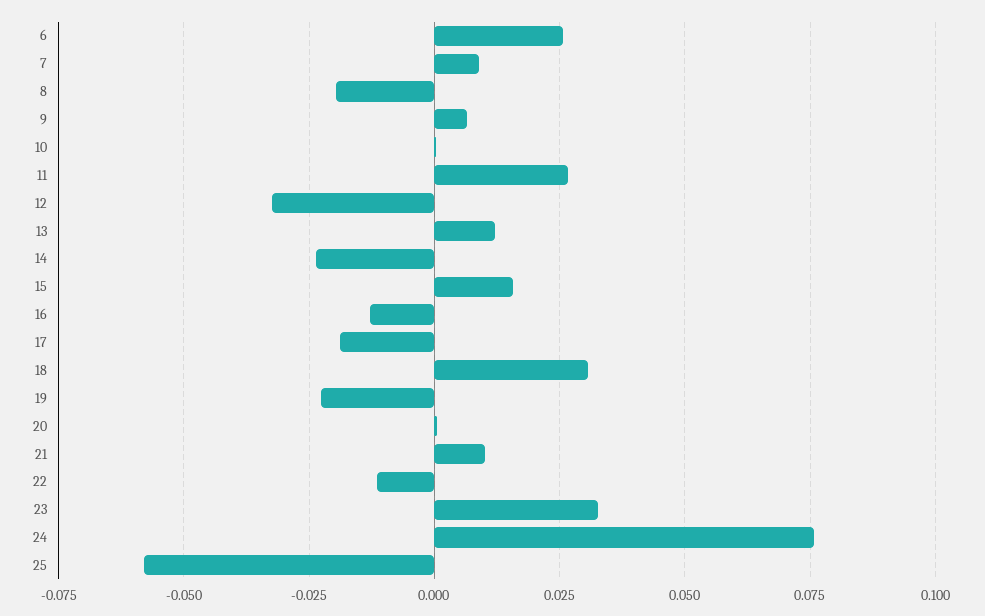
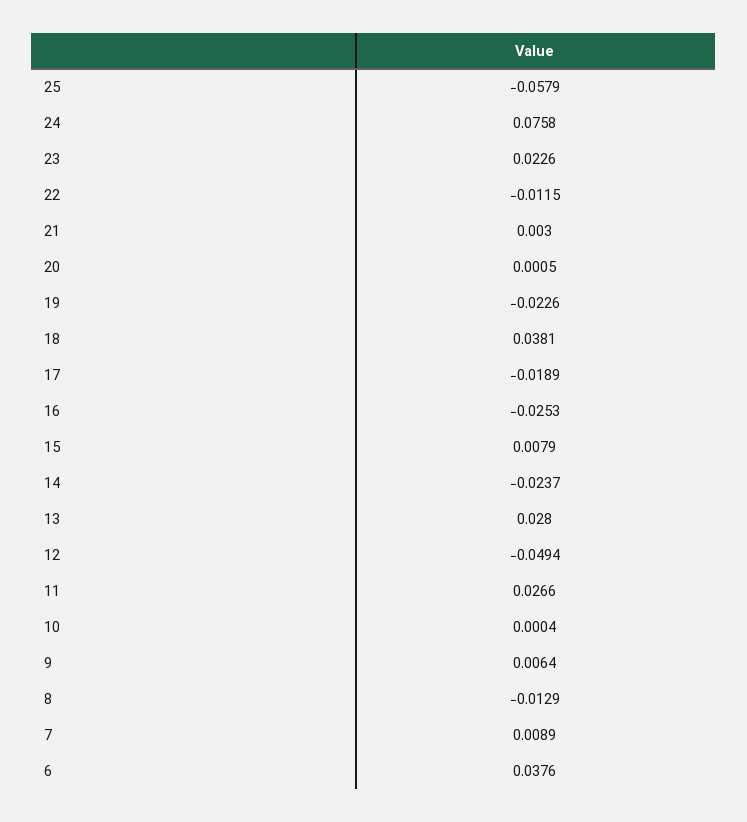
  {
-   "6": 0.025,
+   "6": 0.0376,
    "7": 0.0089,
-   "8": -0.02,
+   "8": -0.0129,
    "9": 0.0064,
    "10": 0.0004,
    "11": 0.0266,
-   "12": -0.0325,
+   "12": -0.0494,
-   "13": 0.0125,
+   "13": 0.028,
    "14": -0.0237,
-   "15": 0.015,
+   "15": 0.0079,
-   "16": -0.0125,
+   "16": -0.0253,
    "17": -0.0189,
-   "18": 0.03,
+   "18": 0.0381,
    "19": -0.0226,
    "20": 0.0005,
-   "21": 0.01,
+   "21": 0.003,
    "22": -0.0115,
-   "23": 0.0325,
+   "23": 0.0226,
    "24": 0.0758,
    "25": -0.0579
  }

